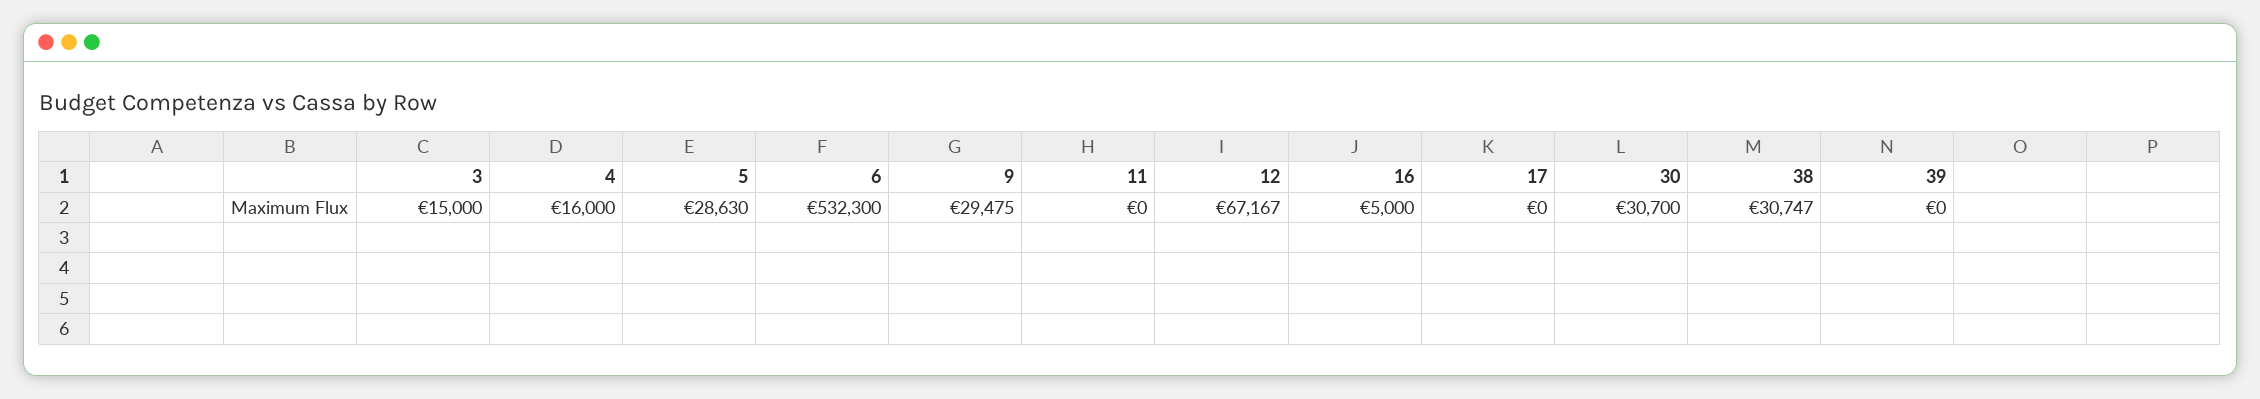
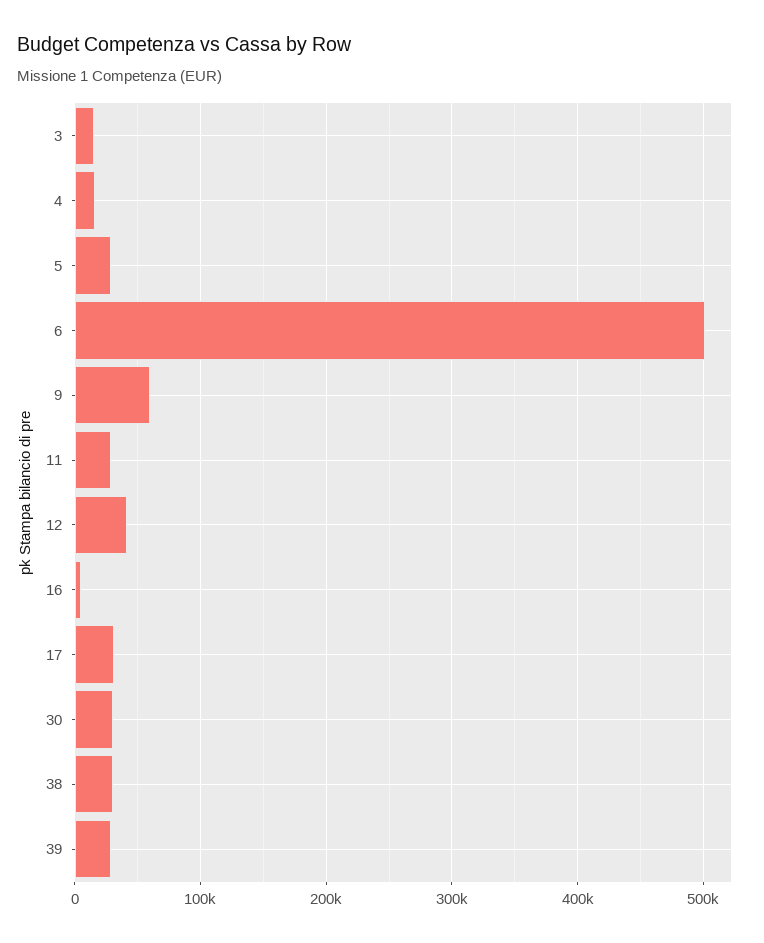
  {
    "3": 15000,
    "4": 16000,
    "5": 28630,
-   "6": 532300,
+   "6": 500000,
-   "9": 29475,
+   "9": 60000,
-   "11": 0,
+   "11": 30000,
-   "12": 67167,
+   "12": 40000,
    "16": 5000,
-   "17": 0,
+   "17": 30000,
    "30": 30700,
    "38": 30747,
-   "39": 0
+   "39": 30000
  }

